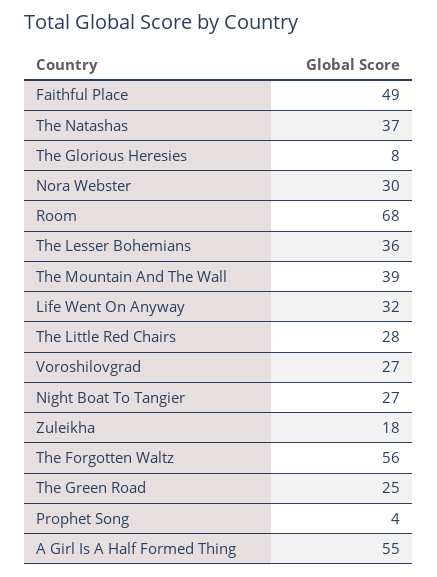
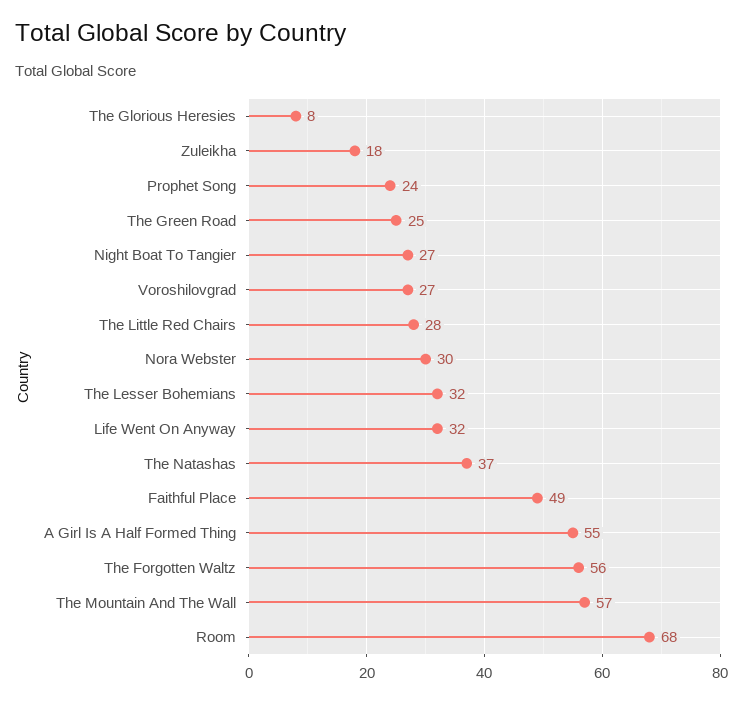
  {
    "Faithful Place": 49,
    "The Natashas": 37,
    "The Glorious Heresies": 8,
    "Nora Webster": 30,
    "Room": 68,
-   "The Lesser Bohemians": 36,
+   "The Lesser Bohemians": 32,
-   "The Mountain And The Wall": 39,
+   "The Mountain And The Wall": 57,
    "Life Went On Anyway": 32,
    "The Little Red Chairs": 28,
    "Voroshilovgrad": 27,
    "Night Boat To Tangier": 27,
    "Zuleikha": 18,
    "The Forgotten Waltz": 56,
    "The Green Road": 25,
-   "Prophet Song": 4,
+   "Prophet Song": 24,
    "A Girl Is A Half Formed Thing": 55
  }

